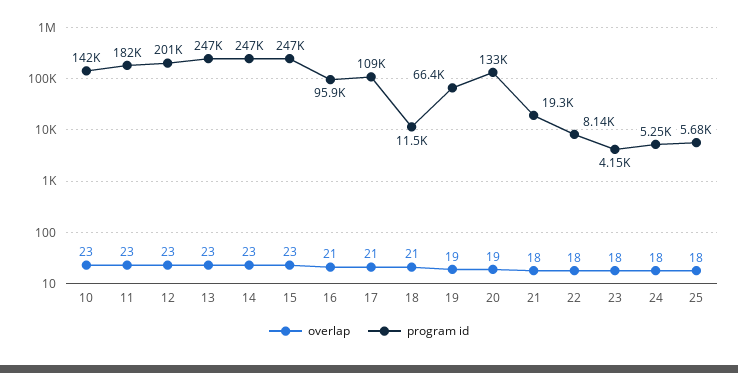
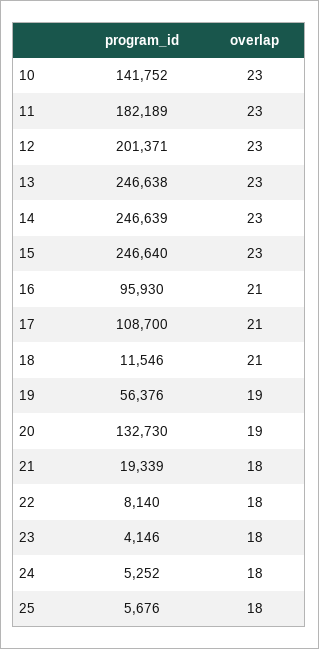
  {
    "overlap": {
      "10": 23,
      "11": 23,
      "12": 23,
      "13": 23,
      "14": 23,
      "15": 23,
      "16": 21,
      "17": 21,
      "18": 21,
      "19": 19,
      "20": 19,
      "21": 18,
      "22": 18,
      "23": 18,
      "24": 18,
      "25": 18
    },
    "program id": {
      "10": 141752,
      "11": 182189,
      "12": 201371,
      "13": 246638,
      "14": 246639,
      "15": 246640,
      "16": 95930,
      "17": 108700,
      "18": 11546,
-     "19": 66400,
+     "19": 56376,
      "20": 132730,
      "21": 19339,
      "22": 8140,
      "23": 4146,
      "24": 5252,
      "25": 5676
    }
  }

